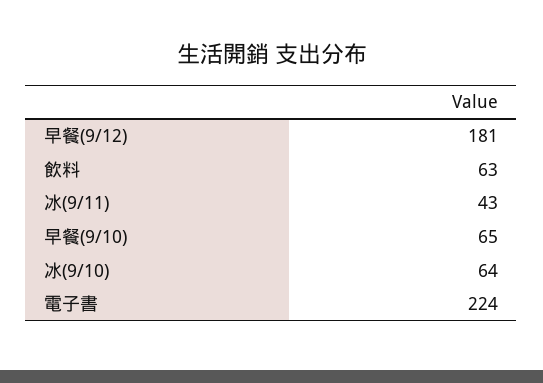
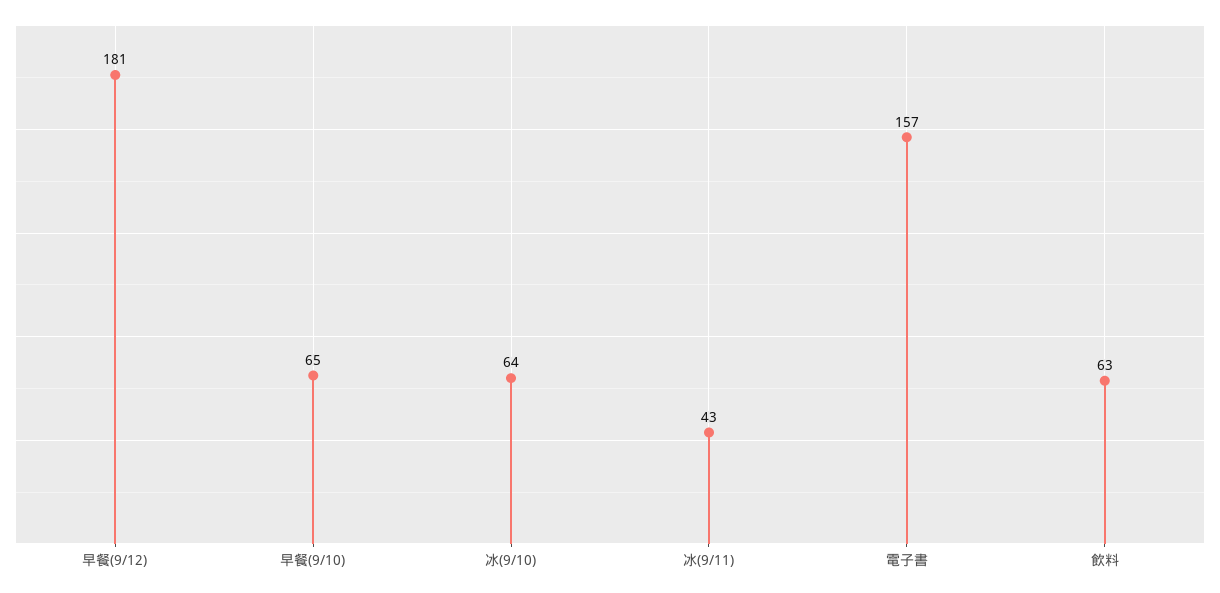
  {
    "早餐(9/12)": 181,
    "飲料": 63,
    "冰(9/11)": 43,
    "早餐(9/10)": 65,
    "冰(9/10)": 64,
-   "電子書": 224
+   "電子書": 157
  }

